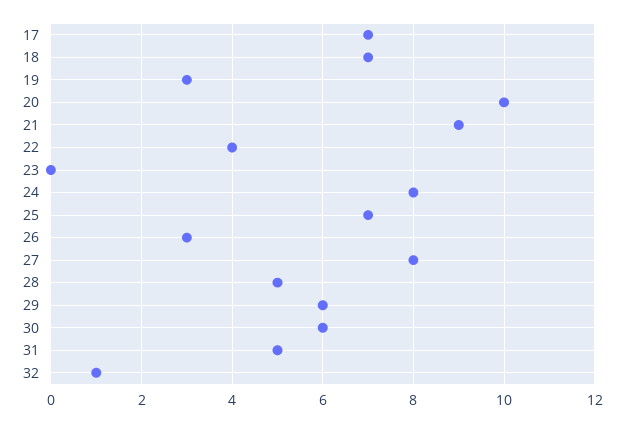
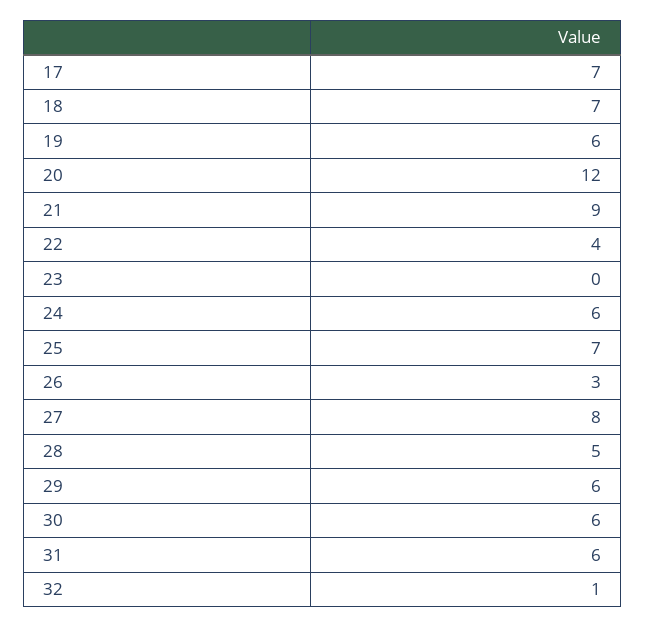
  {
    "17": 7,
    "18": 7,
-   "19": 3,
+   "19": 6,
-   "20": 10,
+   "20": 12,
    "21": 9,
    "22": 4,
    "23": 0,
-   "24": 8,
+   "24": 6,
    "25": 7,
    "26": 3,
    "27": 8,
    "28": 5,
    "29": 6,
    "30": 6,
-   "31": 5,
+   "31": 6,
    "32": 1
  }

